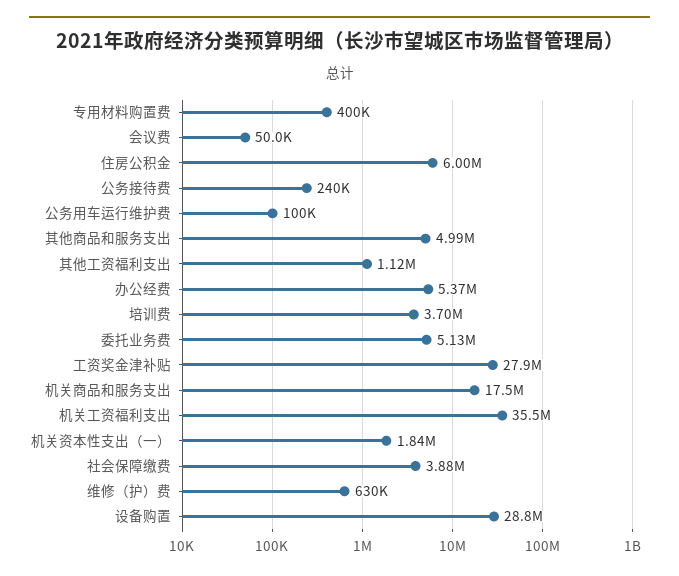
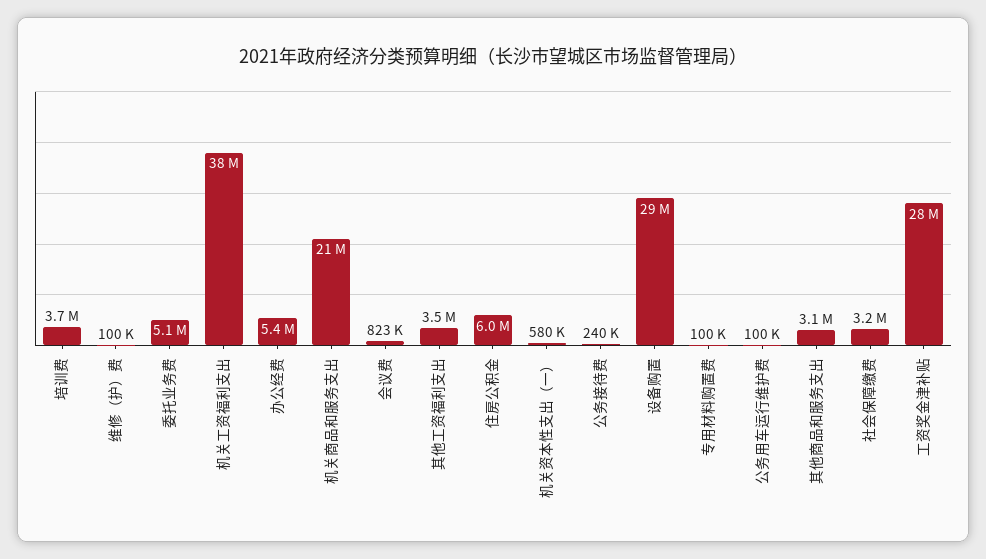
  {
-   "专用材料购置费": 400000,
+   "专用材料购置费": 100000,
-   "会议费": 50000,
+   "会议费": 823000,
    "住房公积金": 6000000,
    "公务接待费": 240000,
    "公务用车运行维护费": 100000,
-   "其他商品和服务支出": 4990000,
+   "其他商品和服务支出": 3100000,
-   "其他工资福利支出": 1120000,
+   "其他工资福利支出": 3500000,
    "办公经费": 5370000,
    "培训费": 3700000,
    "委托业务费": 5130000,
    "工资奖金津补贴": 27900000,
-   "机关商品和服务支出": 17500000,
+   "机关商品和服务支出": 21000000,
-   "机关工资福利支出": 35500000,
+   "机关工资福利支出": 38000000,
-   "机关资本性支出（一）": 1840000,
+   "机关资本性支出（一）": 580000,
-   "社会保障缴费": 3880000,
+   "社会保障缴费": 3200000,
-   "维修（护）费": 630000,
+   "维修（护）费": 100000,
    "设备购置": 28800000
  }

